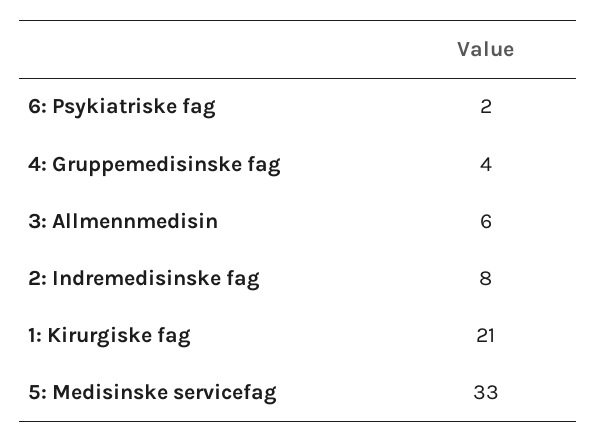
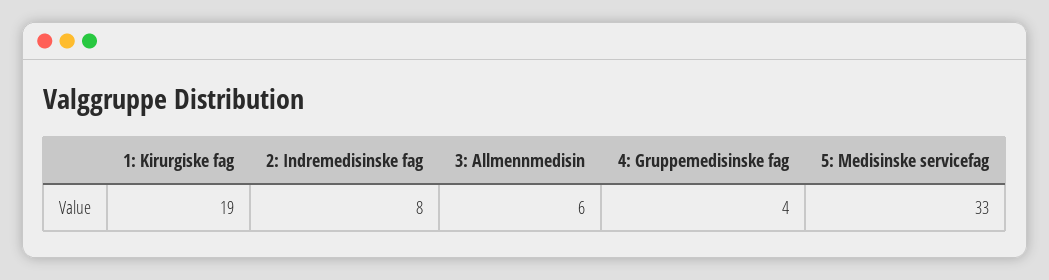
  {
-   "6: Psykiatriske fag": 2,
    "4: Gruppemedisinske fag": 4,
    "3: Allmennmedisin": 6,
    "2: Indremedisinske fag": 8,
-   "1: Kirurgiske fag": 21,
+   "1: Kirurgiske fag": 19,
    "5: Medisinske servicefag": 33
  }

